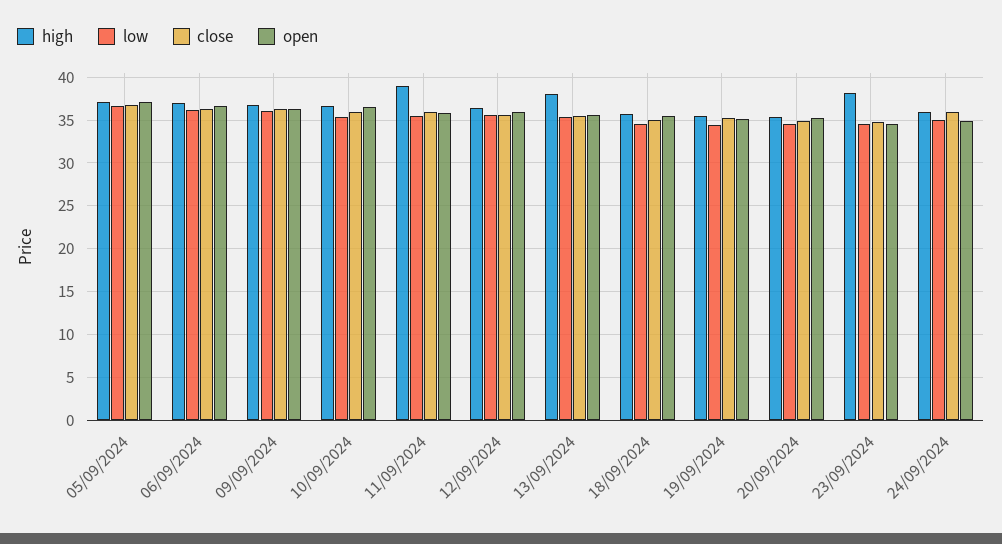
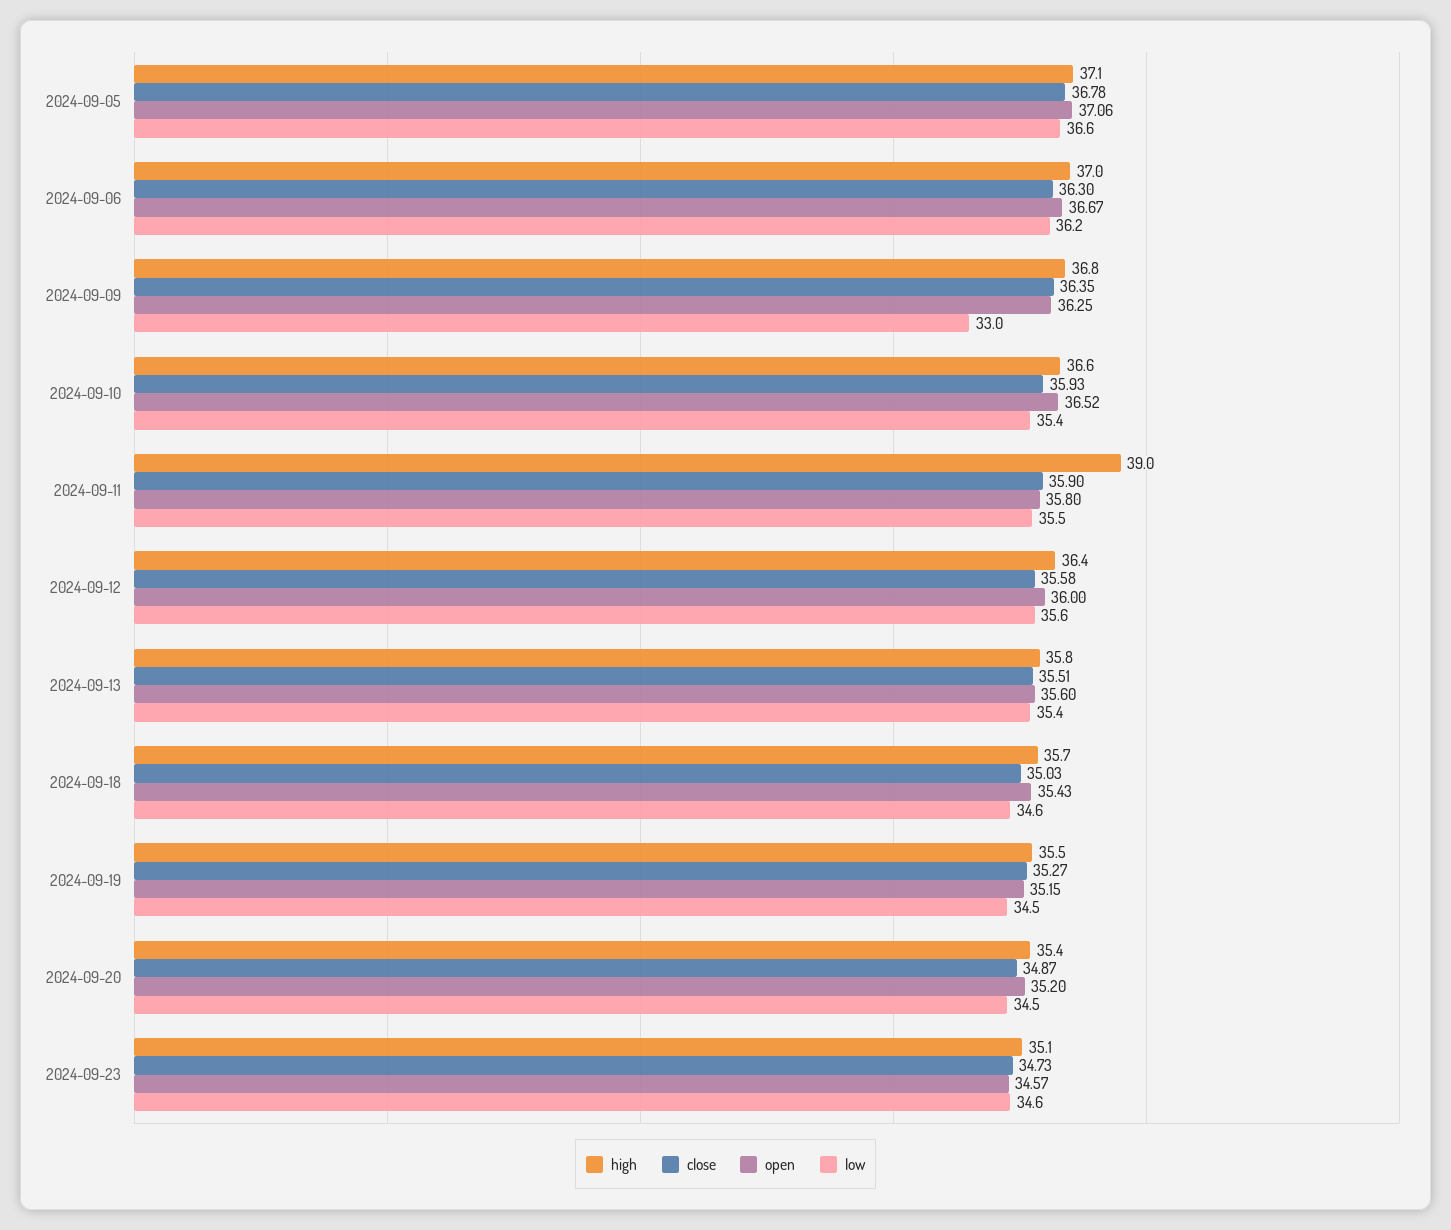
  {
    "high": {
      "05/09/2024": 37.1,
      "06/09/2024": 37,
      "09/09/2024": 36.8,
      "10/09/2024": 36.6,
      "11/09/2024": 39,
      "12/09/2024": 36.4,
-     "13/09/2024": 38,
+     "13/09/2024": 35.8,
      "18/09/2024": 35.7,
      "19/09/2024": 35.5,
      "20/09/2024": 35.4,
-     "23/09/2024": 38,
+     "23/09/2024": 35.1
-     "24/09/2024": 36
    },
    "low": {
      "05/09/2024": 36.6,
      "06/09/2024": 36.2,
-     "09/09/2024": 36,
+     "09/09/2024": 33,
      "10/09/2024": 35.4,
      "11/09/2024": 35.5,
      "12/09/2024": 35.6,
      "13/09/2024": 35.4,
      "18/09/2024": 34.6,
      "19/09/2024": 34.5,
      "20/09/2024": 34.5,
-     "23/09/2024": 34.6,
+     "23/09/2024": 34.6
-     "24/09/2024": 35
    },
    "close": {
      "05/09/2024": 36.78,
      "06/09/2024": 36.3,
      "09/09/2024": 36.35,
      "10/09/2024": 35.93,
      "11/09/2024": 35.9,
      "12/09/2024": 35.58,
      "13/09/2024": 35.51,
      "18/09/2024": 35.03,
      "19/09/2024": 35.27,
      "20/09/2024": 34.87,
-     "23/09/2024": 34.73,
+     "23/09/2024": 34.73
-     "24/09/2024": 36
    },
    "open": {
      "05/09/2024": 37.06,
      "06/09/2024": 36.67,
      "09/09/2024": 36.25,
      "10/09/2024": 36.52,
      "11/09/2024": 35.8,
      "12/09/2024": 36,
      "13/09/2024": 35.6,
      "18/09/2024": 35.43,
      "19/09/2024": 35.15,
      "20/09/2024": 35.2,
-     "23/09/2024": 34.57,
+     "23/09/2024": 34.57
-     "24/09/2024": 35
    }
  }

